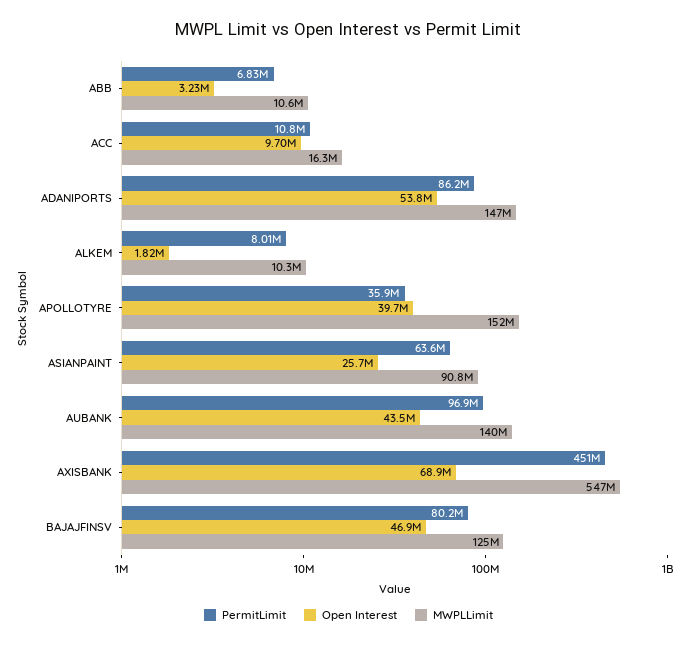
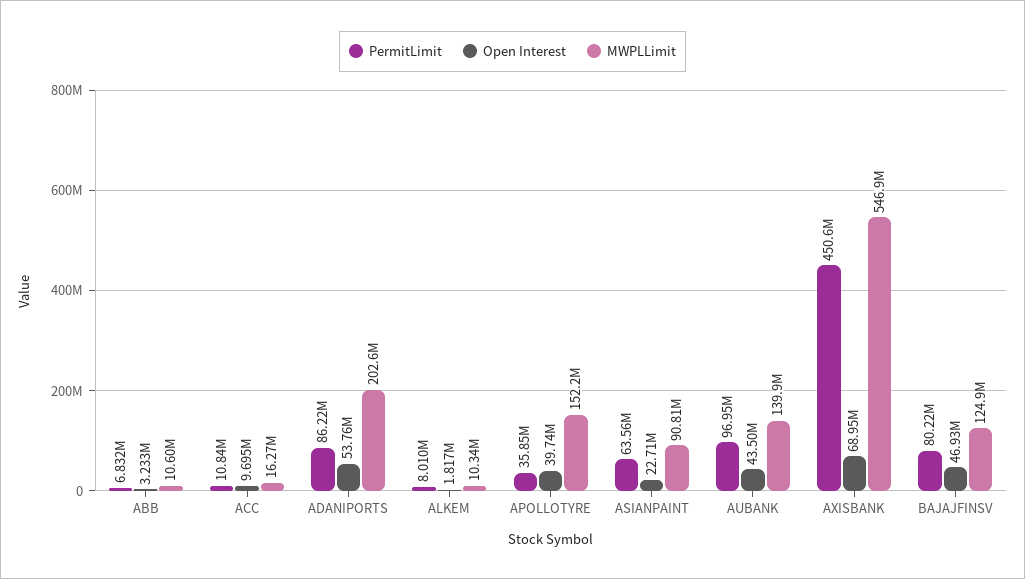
  {
    "PermitLimit": {
      "ABB": 6832000,
      "ACC": 10840000,
      "ADANIPORTS": 86220000,
      "ALKEM": 8010000,
      "APOLLOTYRE": 35850000,
      "ASIANPAINT": 63560000,
      "AUBANK": 96950000,
      "AXISBANK": 450600000,
      "BAJAJFINSV": 80220000
    },
    "Open Interest": {
      "ABB": 3233000,
      "ACC": 9695000,
      "ADANIPORTS": 53760000,
      "ALKEM": 1817000,
      "APOLLOTYRE": 39740000,
-     "ASIANPAINT": 25700000,
+     "ASIANPAINT": 22710000,
      "AUBANK": 43500000,
      "AXISBANK": 68950000,
      "BAJAJFINSV": 46930000
    },
    "MWPLLimit": {
      "ABB": 10600000,
      "ACC": 16270000,
-     "ADANIPORTS": 147000000,
+     "ADANIPORTS": 202600000,
      "ALKEM": 10340000,
      "APOLLOTYRE": 152200000,
      "ASIANPAINT": 90810000,
      "AUBANK": 139900000,
      "AXISBANK": 546900000,
      "BAJAJFINSV": 124900000
    }
  }

